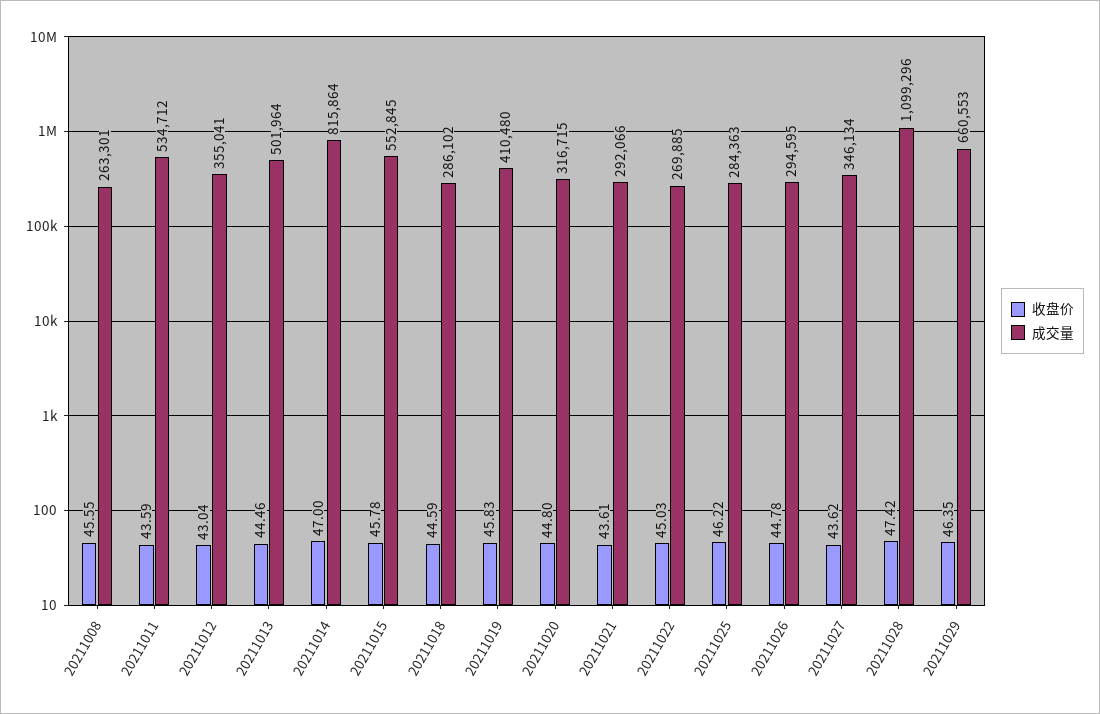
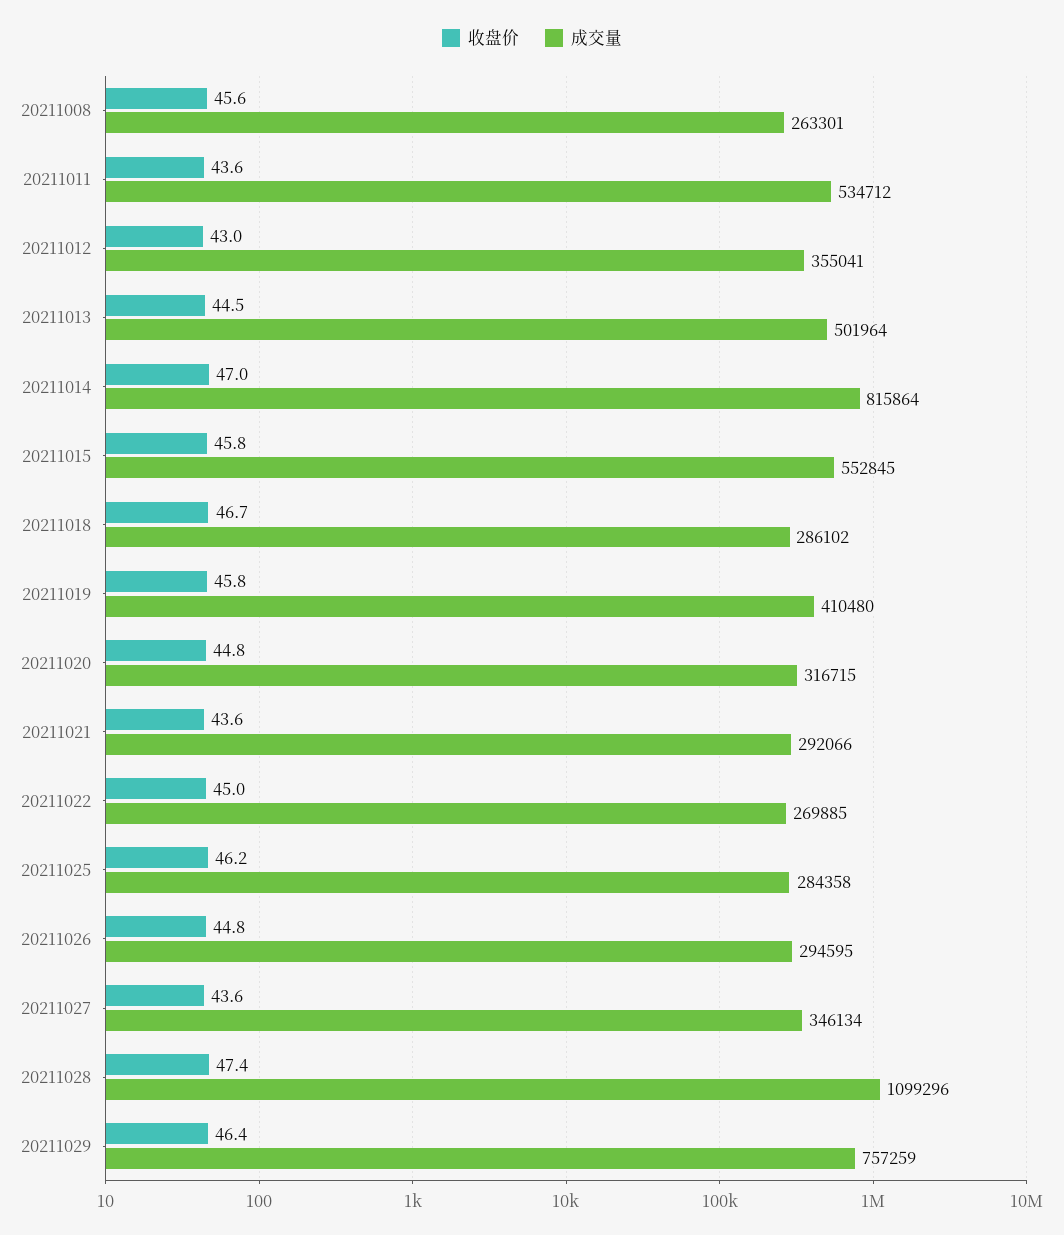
  {
    "收盘价": {
      "20211008": 45.55,
      "20211011": 43.59,
      "20211012": 43.04,
      "20211013": 44.46,
      "20211014": 47,
      "20211015": 45.78,
-     "20211018": 44.59,
+     "20211018": 46.7,
      "20211019": 45.83,
      "20211020": 44.8,
      "20211021": 43.61,
      "20211022": 45.03,
      "20211025": 46.22,
      "20211026": 44.78,
      "20211027": 43.62,
      "20211028": 47.42,
      "20211029": 46.35
    },
    "成交量": {
      "20211008": 263301,
      "20211011": 534712,
      "20211012": 355041,
      "20211013": 501964,
      "20211014": 815864,
      "20211015": 552845,
      "20211018": 286102,
      "20211019": 410480,
      "20211020": 316715,
      "20211021": 292066,
      "20211022": 269885,
-     "20211025": 284363,
+     "20211025": 284358,
      "20211026": 294595,
      "20211027": 346134,
      "20211028": 1099296,
-     "20211029": 660553
+     "20211029": 757259
    }
  }

